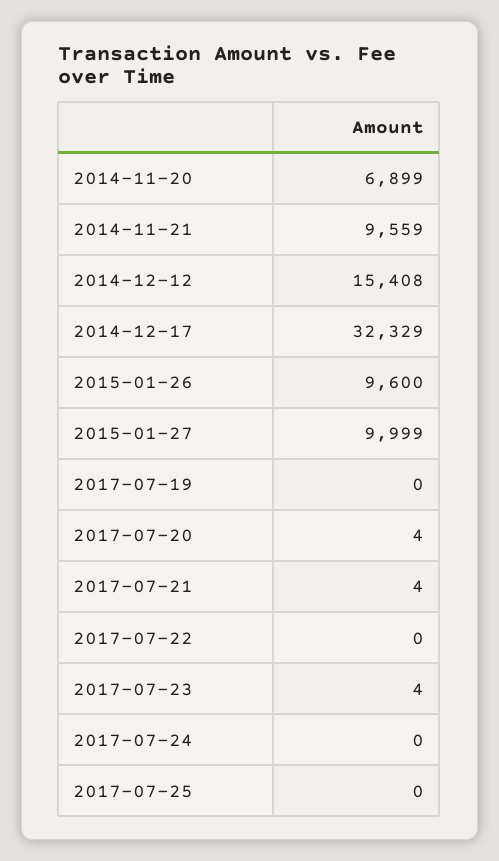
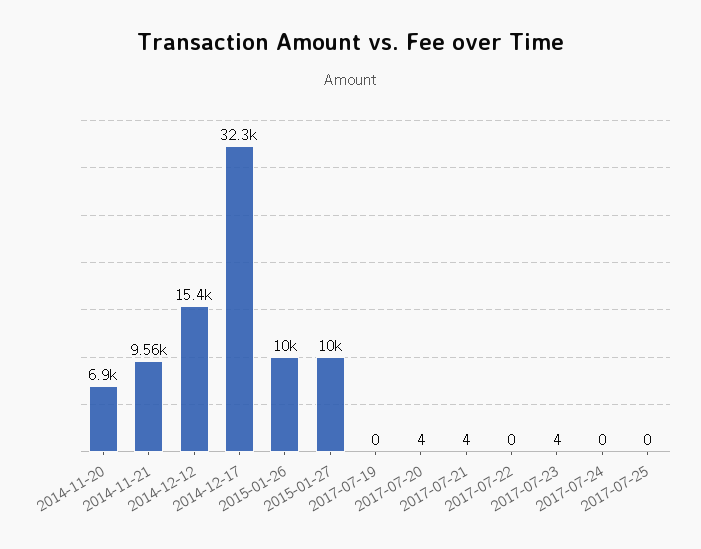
  {
    "2014-11-20": 6899,
    "2014-11-21": 9559,
    "2014-12-12": 15408,
    "2014-12-17": 32329,
-   "2015-01-26": 9600,
+   "2015-01-26": 10000,
    "2015-01-27": 9999,
    "2017-07-19": 0,
    "2017-07-20": 4,
    "2017-07-21": 4,
    "2017-07-22": 0,
    "2017-07-23": 4,
    "2017-07-24": 0,
    "2017-07-25": 0
  }

